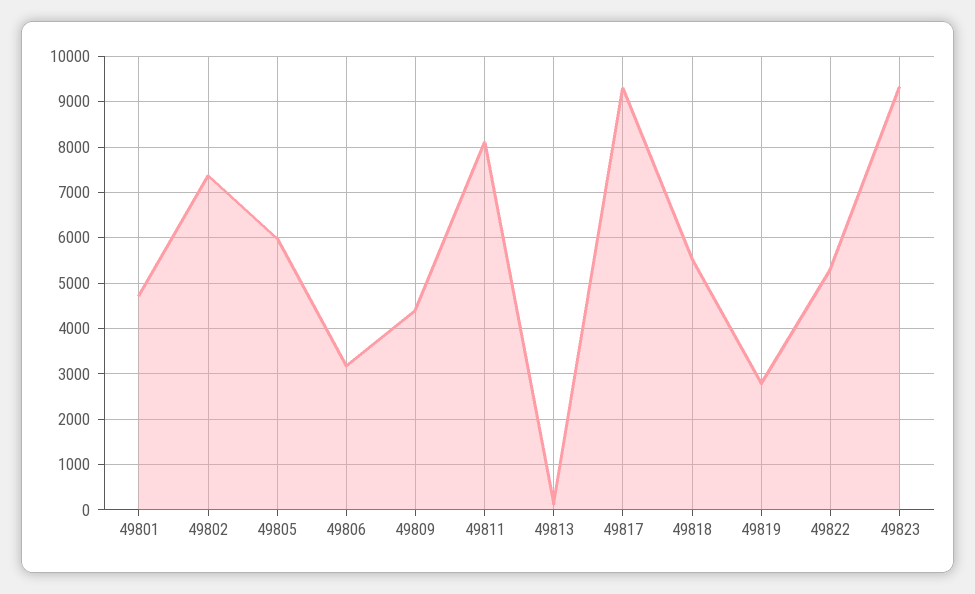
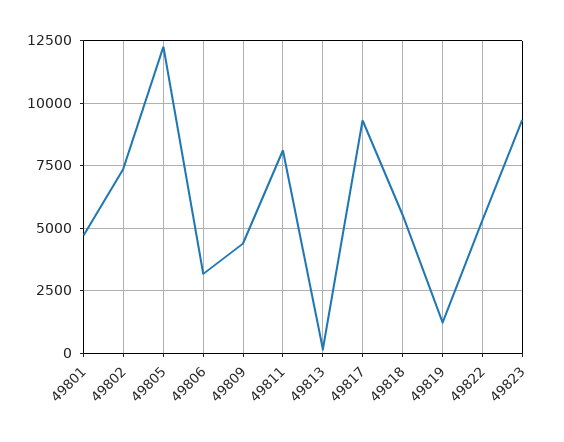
  {
    "49801": 4800,
    "49802": 7400,
-   "49805": 6000,
+   "49805": 12250,
    "49806": 3200,
    "49809": 4400,
    "49811": 8200,
    "49813": 200,
    "49817": 9200,
    "49818": 5600,
-   "49819": 2800,
+   "49819": 1250,
    "49822": 5400,
    "49823": 9400
  }

